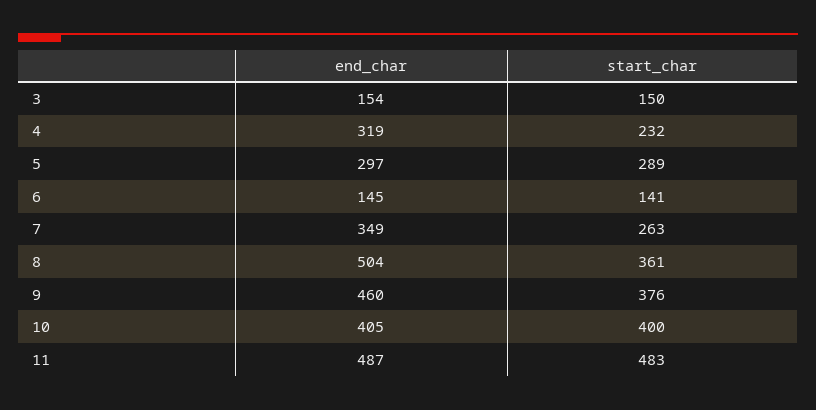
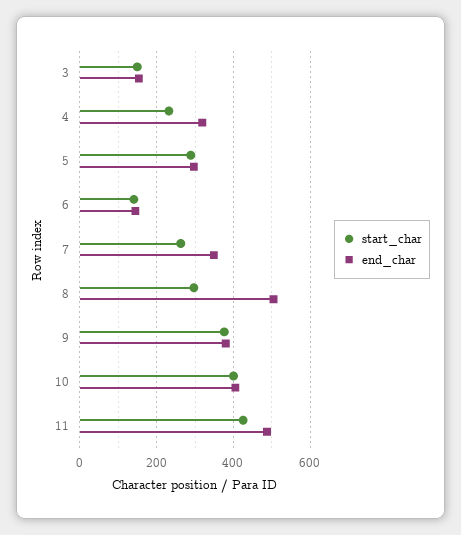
  {
    "end_char": {
      "3": 154,
      "4": 319,
      "5": 297,
      "6": 145,
      "7": 349,
      "8": 504,
-     "9": 460,
+     "9": 380,
      "10": 405,
      "11": 487
    },
    "start_char": {
      "3": 150,
      "4": 232,
      "5": 289,
      "6": 141,
      "7": 263,
-     "8": 361,
+     "8": 300,
      "9": 376,
      "10": 400,
-     "11": 483
+     "11": 420
    }
  }

